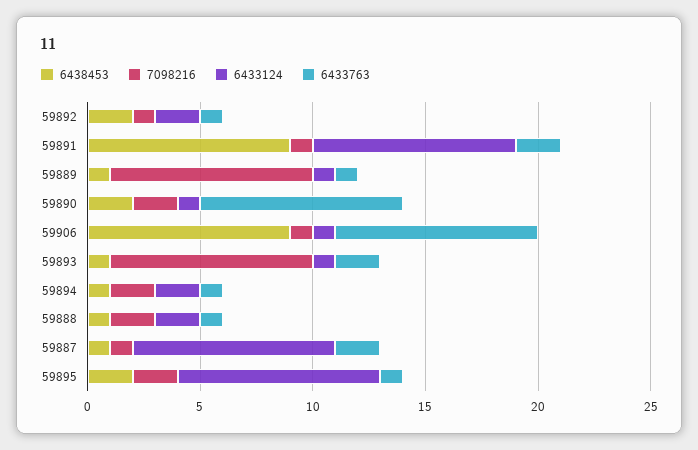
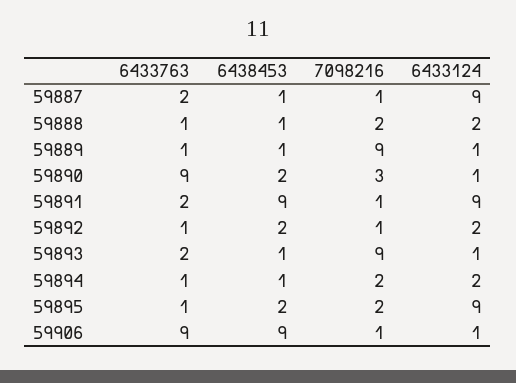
  {
    "6438453": {
      "59892": 2,
      "59891": 9,
      "59889": 1,
      "59890": 2,
      "59906": 9,
      "59893": 1,
      "59894": 1,
      "59888": 1,
      "59887": 1,
      "59895": 2
    },
    "7098216": {
      "59892": 1,
      "59891": 1,
      "59889": 9,
-     "59890": 2,
+     "59890": 3,
      "59906": 1,
      "59893": 9,
      "59894": 2,
      "59888": 2,
      "59887": 1,
      "59895": 2
    },
    "6433124": {
      "59892": 2,
      "59891": 9,
      "59889": 1,
      "59890": 1,
      "59906": 1,
      "59893": 1,
      "59894": 2,
      "59888": 2,
      "59887": 9,
      "59895": 9
    },
    "6433763": {
      "59892": 1,
      "59891": 2,
      "59889": 1,
      "59890": 9,
      "59906": 9,
      "59893": 2,
      "59894": 1,
      "59888": 1,
      "59887": 2,
      "59895": 1
    }
  }

